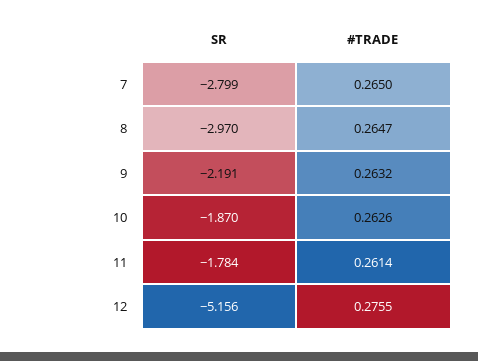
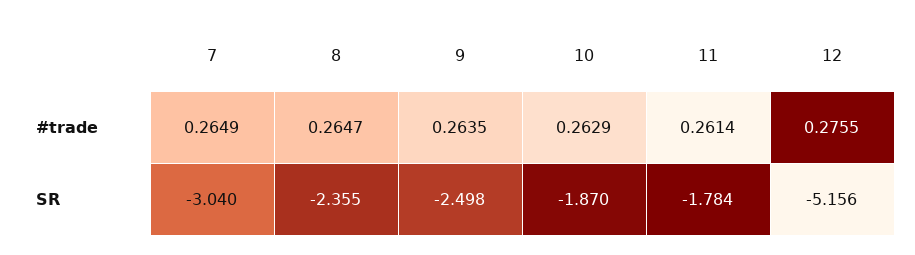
  {
    "SR": {
-     "7": -2.799,
+     "7": -3.04,
-     "8": -2.97,
+     "8": -2.355,
-     "9": -2.191,
+     "9": -2.498,
      "10": -1.87,
      "11": -1.784,
      "12": -5.156
    },
    "#TRADE": {
-     "7": 0.265,
+     "7": 0.2649,
      "8": 0.2647,
-     "9": 0.2632,
+     "9": 0.2635,
-     "10": 0.2626,
+     "10": 0.2629,
      "11": 0.2614,
      "12": 0.2755
    }
  }

